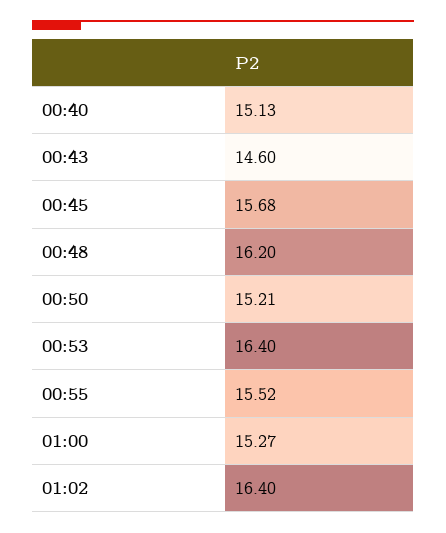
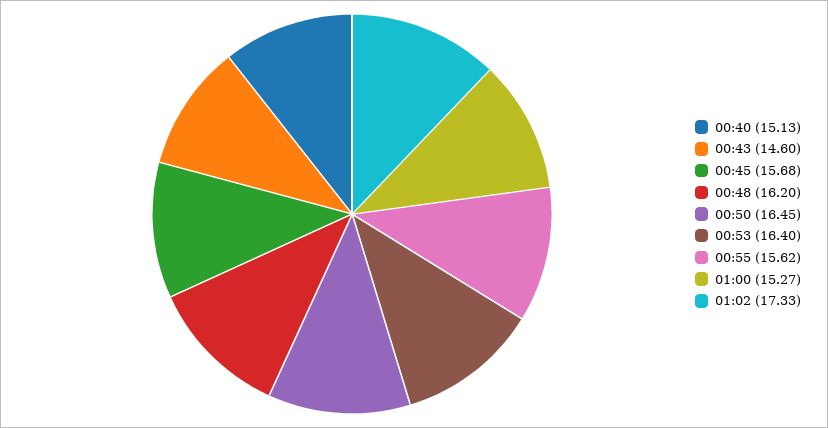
  {
    "00:40": 15.13,
    "00:43": 14.6,
    "00:45": 15.68,
    "00:48": 16.2,
-   "00:50": 15.21,
+   "00:50": 16.45,
    "00:53": 16.4,
-   "00:55": 15.52,
+   "00:55": 15.62,
    "01:00": 15.27,
-   "01:02": 16.4
+   "01:02": 17.33
  }

